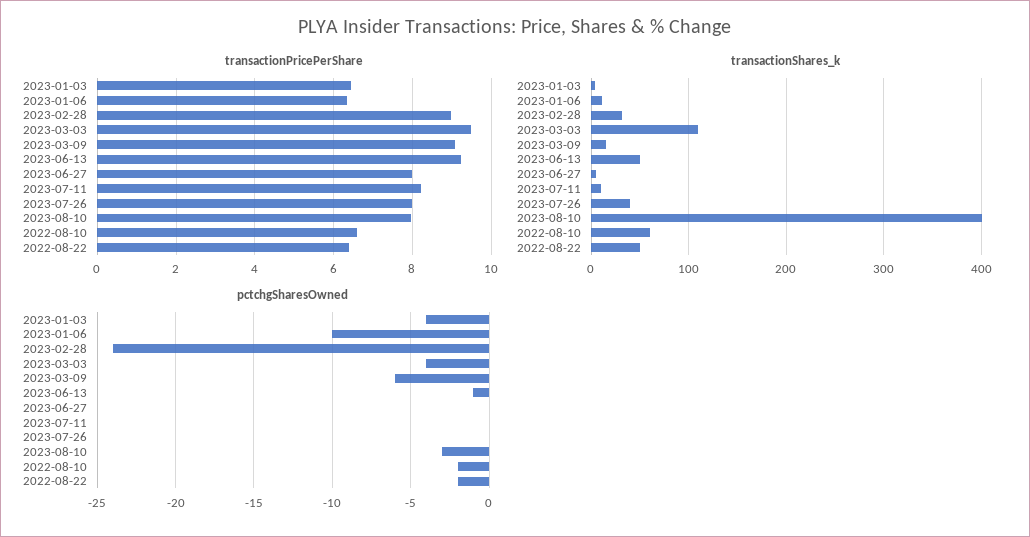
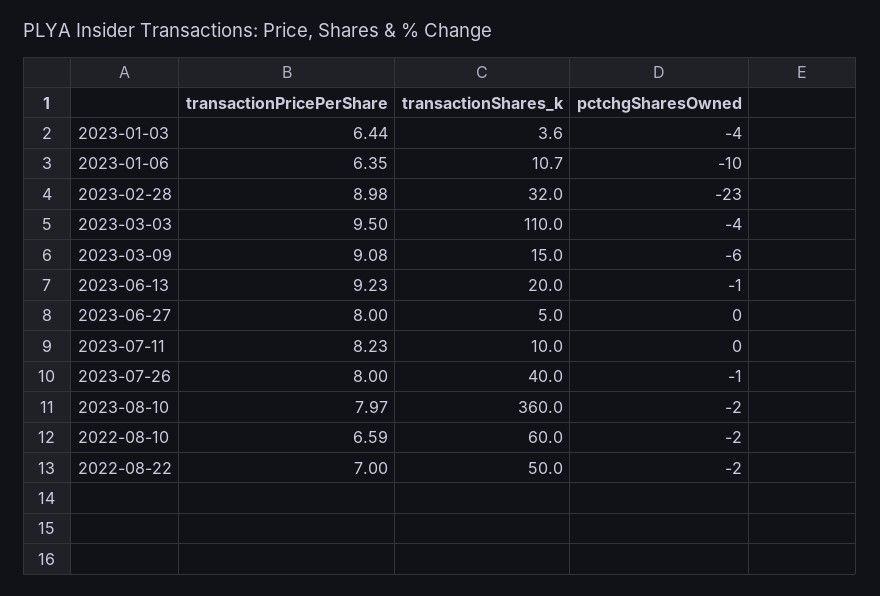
  {
    "transactionPricePerShare": {
      "2023-01-03": 6.44,
      "2023-01-06": 6.35,
      "2023-02-28": 8.98,
      "2023-03-03": 9.5,
      "2023-03-09": 9.08,
      "2023-06-13": 9.23,
      "2023-06-27": 8,
      "2023-07-11": 8.23,
      "2023-07-26": 8,
      "2023-08-10": 7.97,
      "2022-08-10": 6.59,
-     "2022-08-22": 6.4
+     "2022-08-22": 7
    },
    "transactionShares_k": {
      "2023-01-03": 3.6,
      "2023-01-06": 10.7,
      "2023-02-28": 32,
      "2023-03-03": 110,
      "2023-03-09": 15,
-     "2023-06-13": 50,
+     "2023-06-13": 20,
      "2023-06-27": 5,
      "2023-07-11": 10,
      "2023-07-26": 40,
-     "2023-08-10": 400,
+     "2023-08-10": 360,
      "2022-08-10": 60,
      "2022-08-22": 50
    },
    "pctchgSharesOwned": {
      "2023-01-03": -4,
      "2023-01-06": -10,
-     "2023-02-28": -24,
+     "2023-02-28": -23,
      "2023-03-03": -4,
      "2023-03-09": -6,
      "2023-06-13": -1,
      "2023-06-27": 0,
      "2023-07-11": 0,
-     "2023-07-26": 0,
+     "2023-07-26": -1,
-     "2023-08-10": -3,
+     "2023-08-10": -2,
      "2022-08-10": -2,
      "2022-08-22": -2
    }
  }

